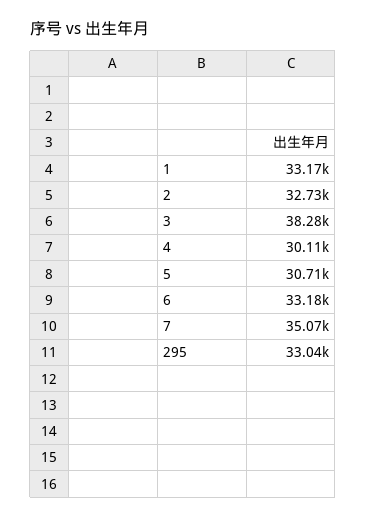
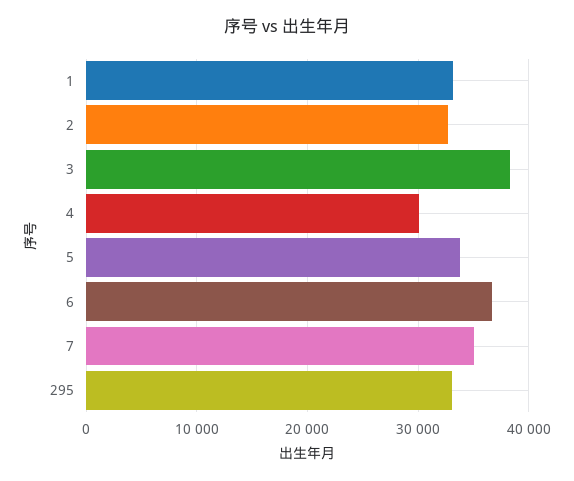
  {
    "1": 33170,
    "2": 32730,
    "3": 38280,
    "4": 30110,
-   "5": 30710,
+   "5": 34000,
-   "6": 33180,
+   "6": 37000,
    "7": 35070,
    "295": 33040
  }

